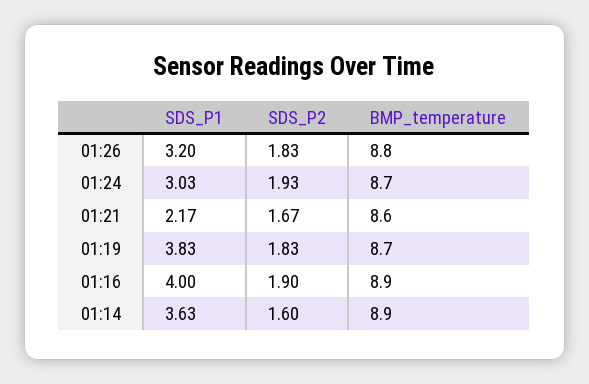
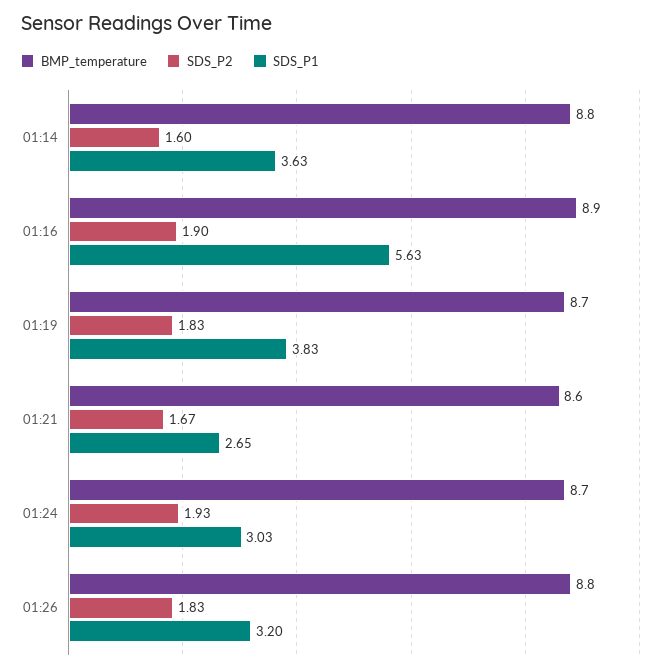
  {
    "SDS_P1": {
      "01:26": 3.2,
      "01:24": 3.03,
-     "01:21": 2.17,
+     "01:21": 2.65,
      "01:19": 3.83,
-     "01:16": 4,
+     "01:16": 5.63,
      "01:14": 3.63
    },
    "SDS_P2": {
      "01:26": 1.83,
      "01:24": 1.93,
      "01:21": 1.67,
      "01:19": 1.83,
      "01:16": 1.9,
      "01:14": 1.6
    },
    "BMP_temperature": {
      "01:26": 8.8,
      "01:24": 8.7,
      "01:21": 8.6,
      "01:19": 8.7,
      "01:16": 8.9,
-     "01:14": 8.9
+     "01:14": 8.8
    }
  }

